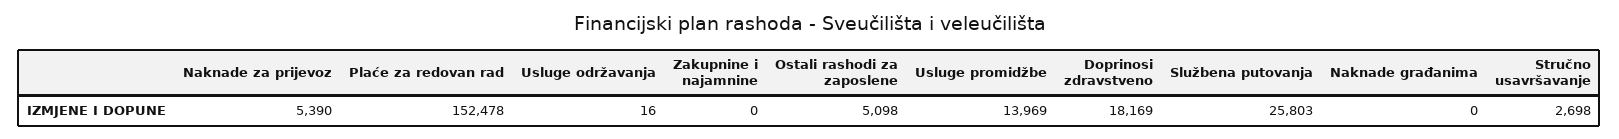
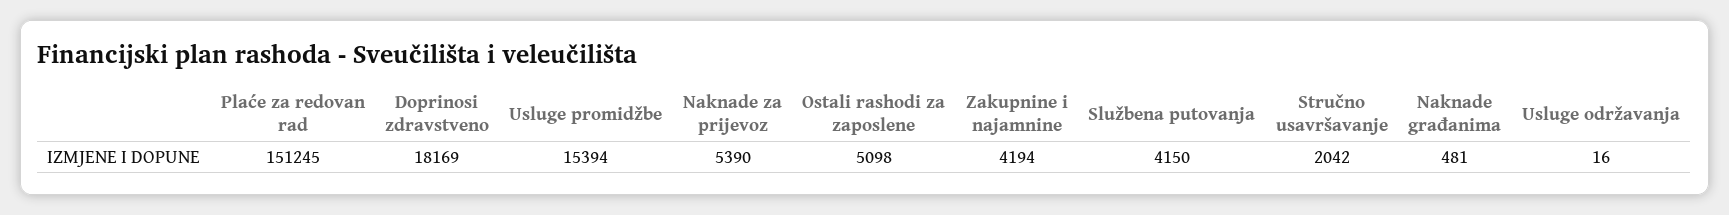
  {
    "Naknade za prijevoz": 5390,
-   "Plaće za redovan rad": 152478,
+   "Plaće za redovan rad": 151245,
    "Usluge održavanja": 16,
-   "Zakupnine i najamnine": 0,
+   "Zakupnine i najamnine": 4194,
    "Ostali rashodi za zaposlene": 5098,
-   "Usluge promidžbe": 13969,
+   "Usluge promidžbe": 15394,
    "Doprinosi zdravstveno": 18169,
-   "Službena putovanja": 25803,
+   "Službena putovanja": 4150,
-   "Naknade građanima": 0,
+   "Naknade građanima": 481,
-   "Stručno usavršavanje": 2698
+   "Stručno usavršavanje": 2042
  }

